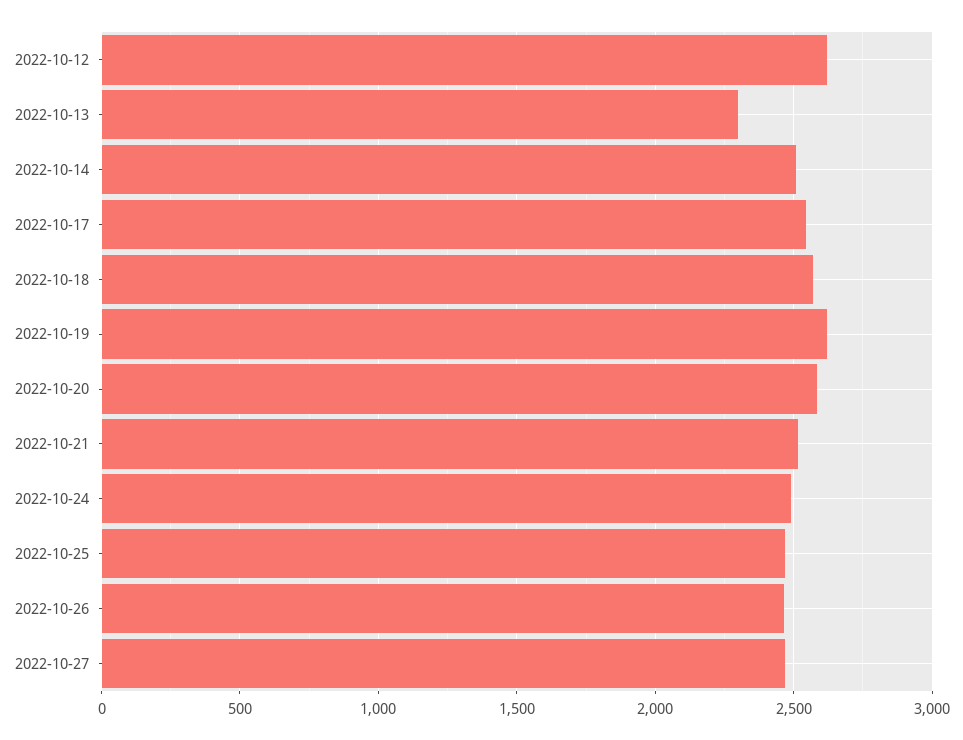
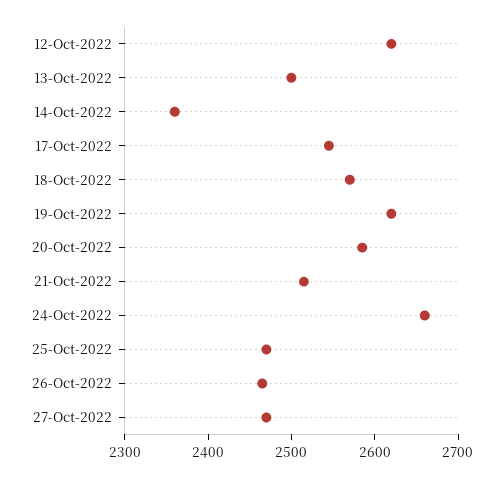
  {
    "2022-10-12": 2620,
-   "2022-10-13": 2300,
+   "2022-10-13": 2500,
-   "2022-10-14": 2500,
+   "2022-10-14": 2360,
    "2022-10-17": 2540,
    "2022-10-18": 2580,
    "2022-10-19": 2620,
    "2022-10-20": 2580,
    "2022-10-21": 2520,
-   "2022-10-24": 2500,
+   "2022-10-24": 2660,
    "2022-10-25": 2480,
    "2022-10-26": 2460,
    "2022-10-27": 2480
  }

